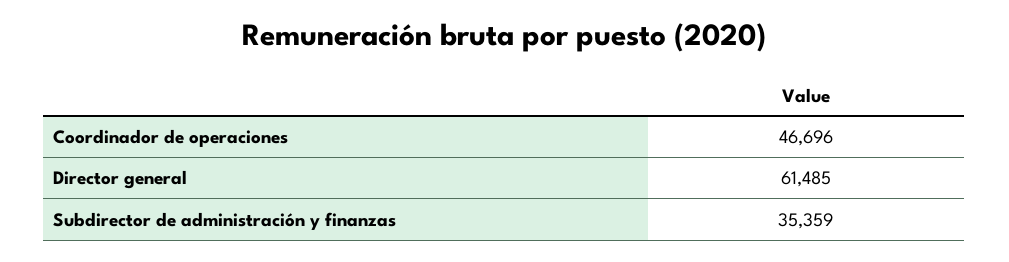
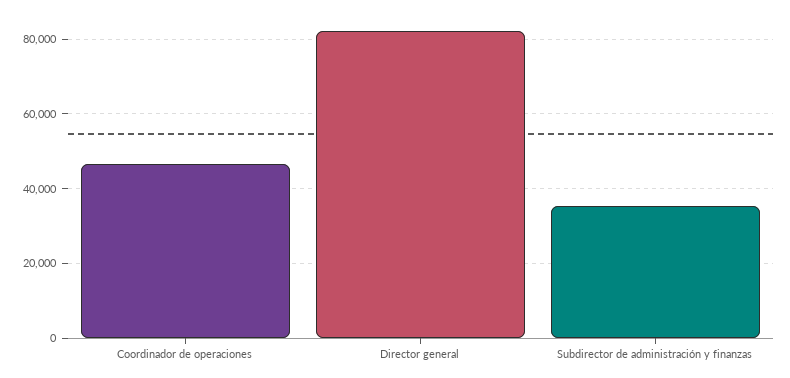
  {
    "Coordinador de operaciones": 46696,
-   "Director general": 61485,
+   "Director general": 82000,
    "Subdirector de administración y finanzas": 35359
  }

